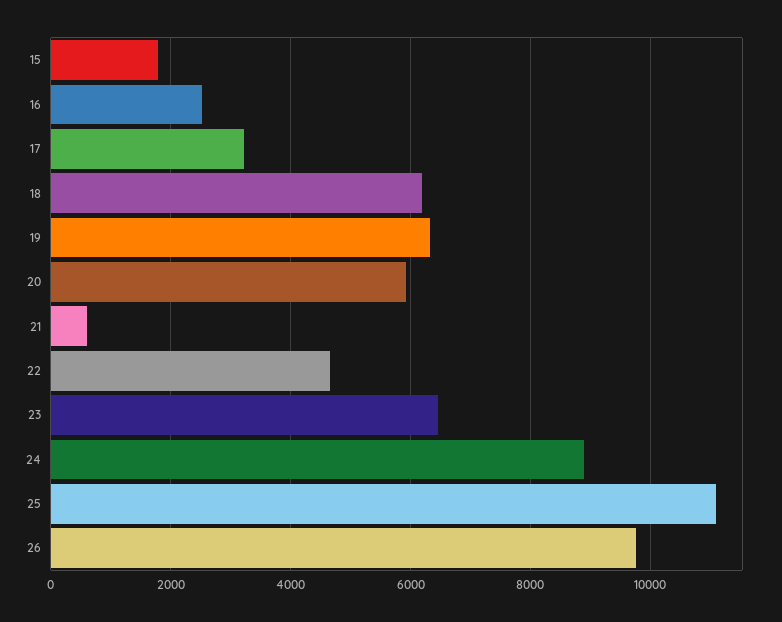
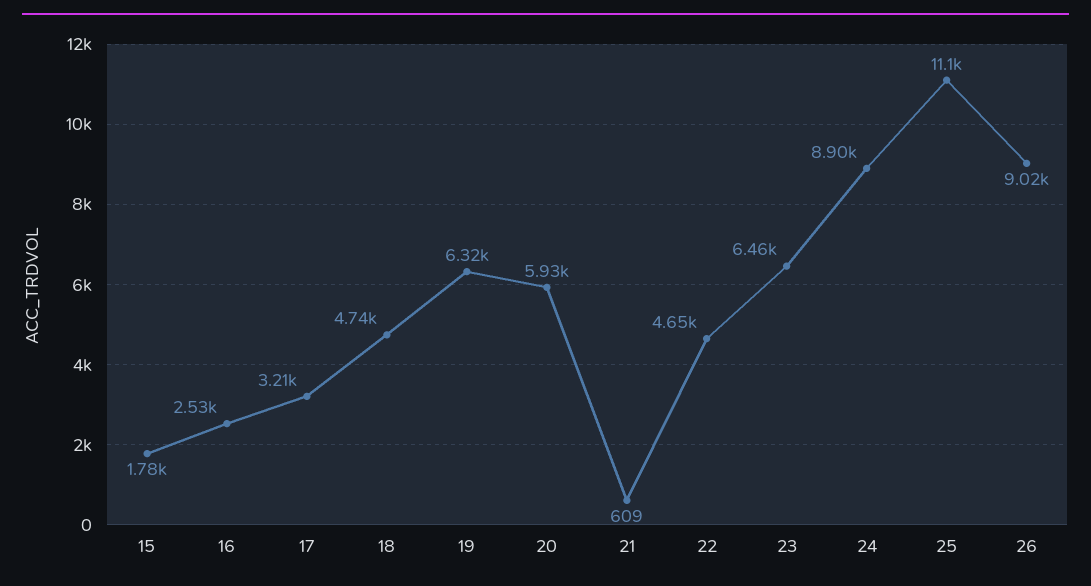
  {
    "15": 1780,
    "16": 2530,
    "17": 3210,
-   "18": 6200,
+   "18": 4740,
    "19": 6320,
    "20": 5930,
    "21": 609,
    "22": 4650,
    "23": 6460,
    "24": 8900,
    "25": 11100,
-   "26": 9800
+   "26": 9020
  }

